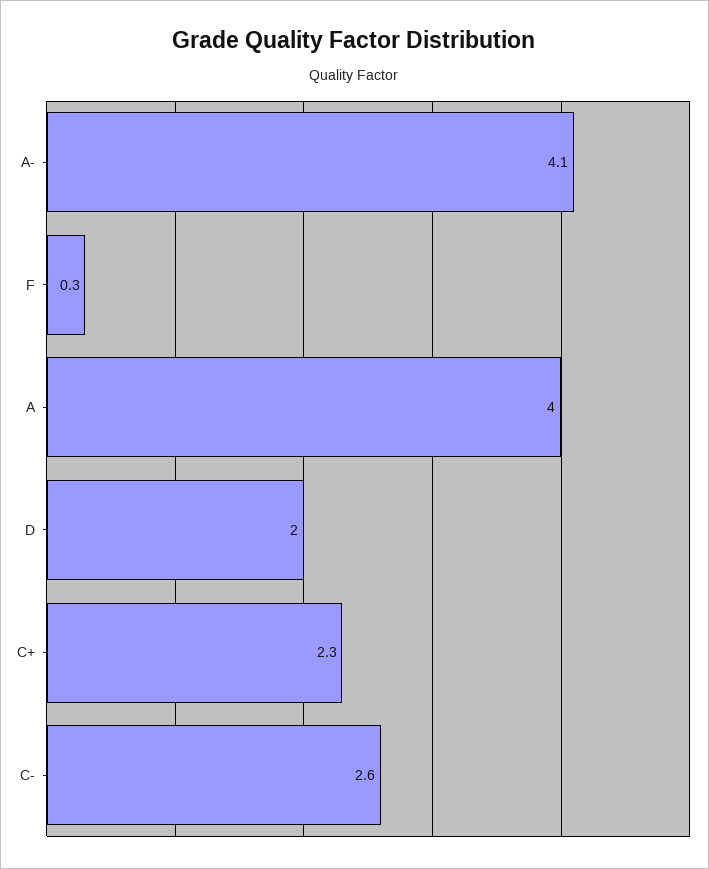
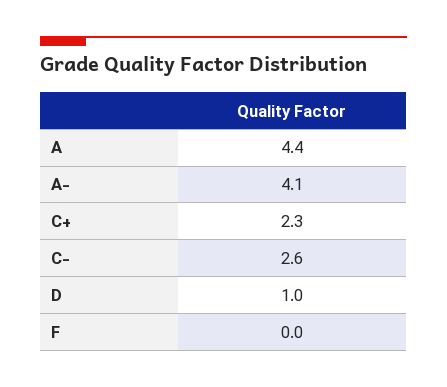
  {
    "A-": 4.1,
-   "F": 0.3,
+   "F": 0,
-   "A": 4,
+   "A": 4.4,
-   "D": 2,
+   "D": 1,
    "C+": 2.3,
    "C-": 2.6
  }

